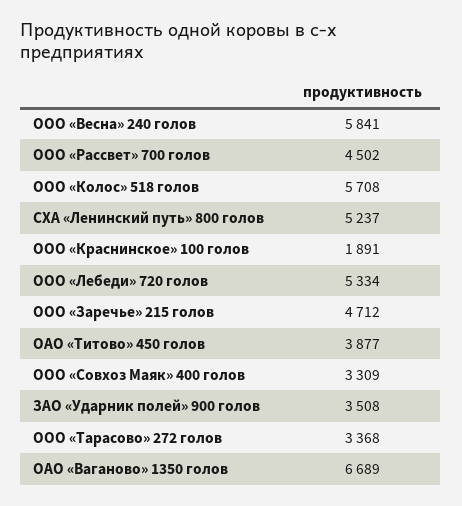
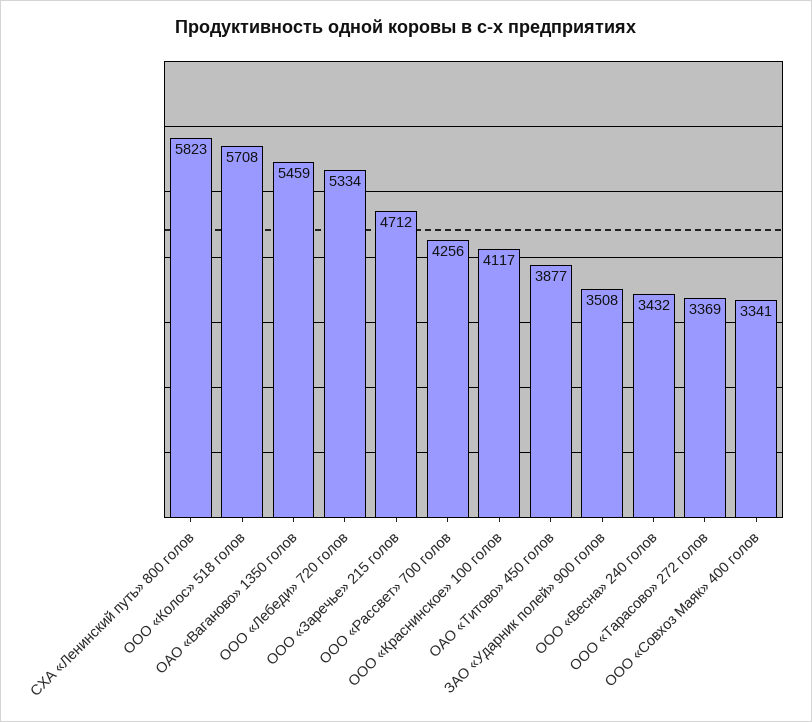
  {
-   "ООО «Весна» 240 голов": 5841,
+   "ООО «Весна» 240 голов": 3432,
-   "ООО «Рассвет» 700 голов": 4502,
+   "ООО «Рассвет» 700 голов": 4256,
    "ООО «Колос» 518 голов": 5708,
-   "СХА «Ленинский путь» 800 голов": 5237,
+   "СХА «Ленинский путь» 800 голов": 5823,
-   "ООО «Краснинское» 100 голов": 1891,
+   "ООО «Краснинское» 100 голов": 4117,
    "ООО «Лебеди» 720 голов": 5334,
    "ООО «Заречье» 215 голов": 4712,
    "ОАО «Титово» 450 голов": 3877,
-   "ООО «Совхоз Маяк» 400 голов": 3309,
+   "ООО «Совхоз Маяк» 400 голов": 3341,
    "ЗАО «Ударник полей» 900 голов": 3508,
-   "ООО «Тарасово» 272 голов": 3368,
+   "ООО «Тарасово» 272 голов": 3369,
-   "ОАО «Ваганово» 1350 голов": 6689
+   "ОАО «Ваганово» 1350 голов": 5459
  }

